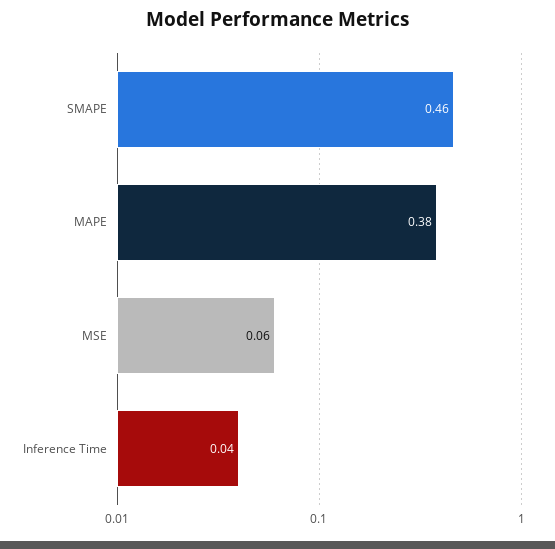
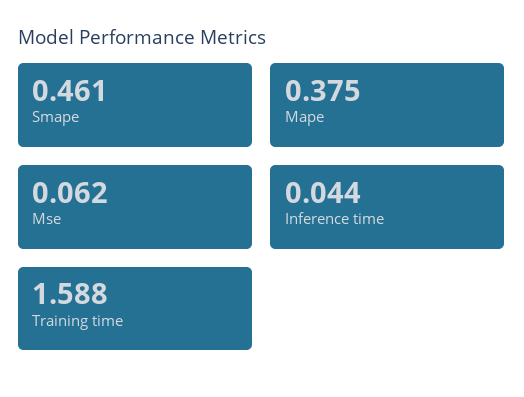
  {
    "SMAPE": 0.461,
    "MAPE": 0.375,
    "MSE": 0.062,
-   "Inference Time": 0.044
+   "Inference Time": 0.044,
+   "Training time": 1.588
  }

